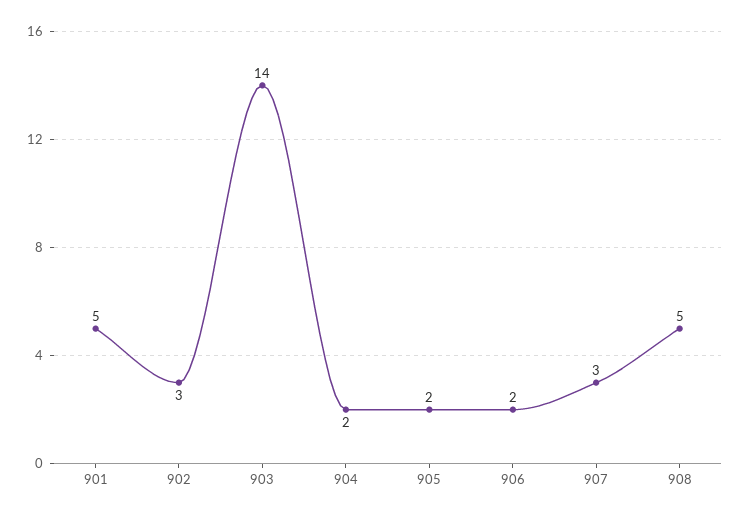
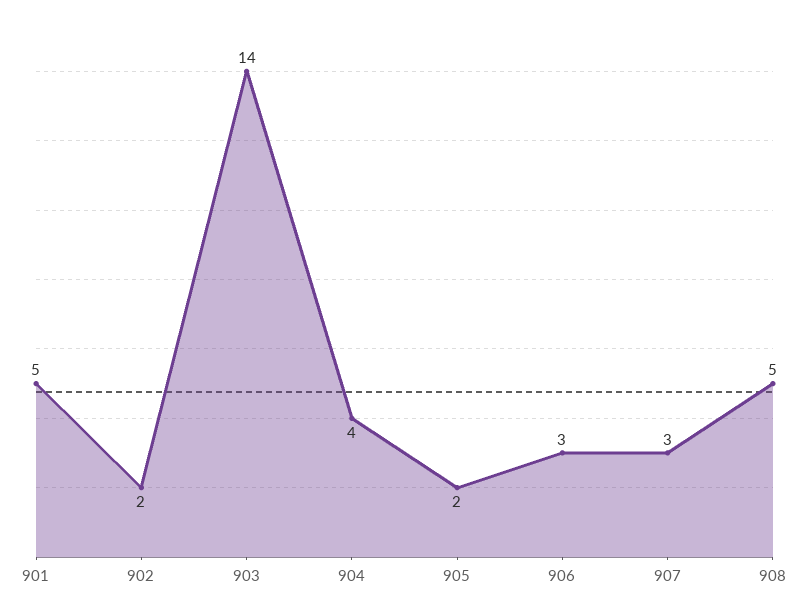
  {
    "901": 5,
-   "902": 3,
+   "902": 2,
    "903": 14,
-   "904": 2,
+   "904": 4,
    "905": 2,
-   "906": 2,
+   "906": 3,
    "907": 3,
    "908": 5
  }

